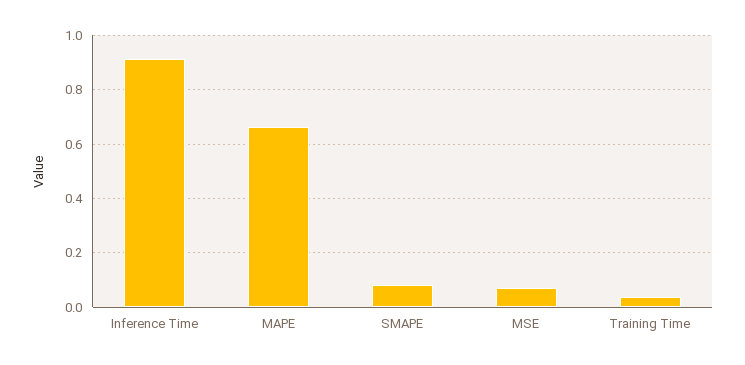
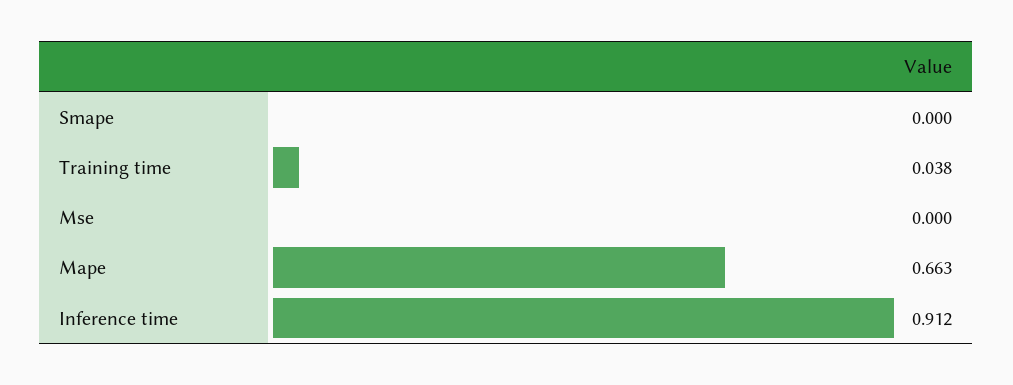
  {
    "Inference Time": 0.912,
    "MAPE": 0.663,
-   "SMAPE": 0.075,
+   "SMAPE": 0,
-   "MSE": 0.075,
+   "MSE": 0,
    "Training Time": 0.038
  }

